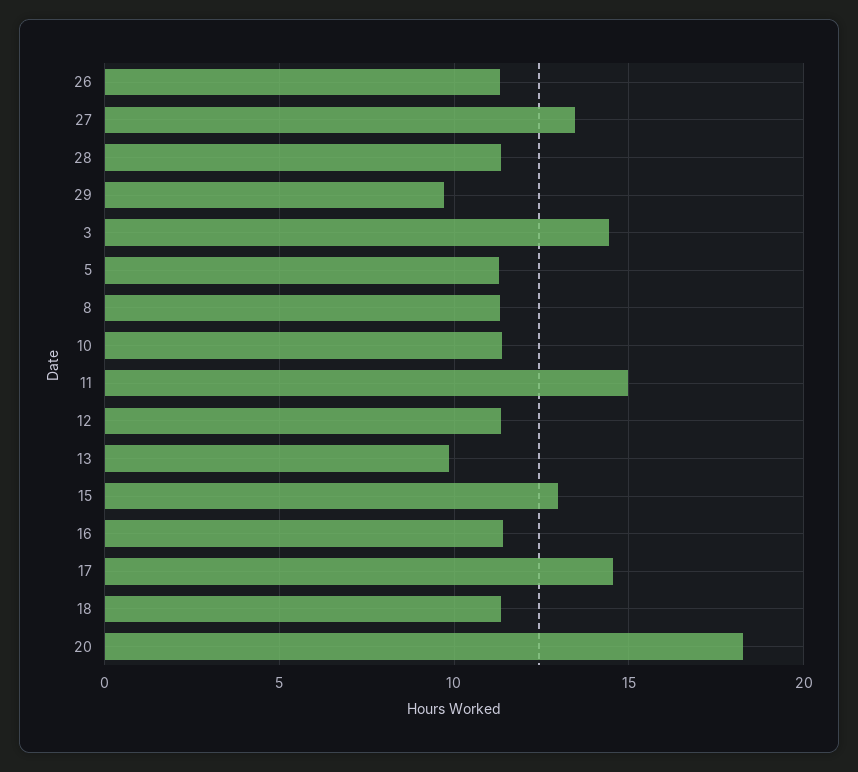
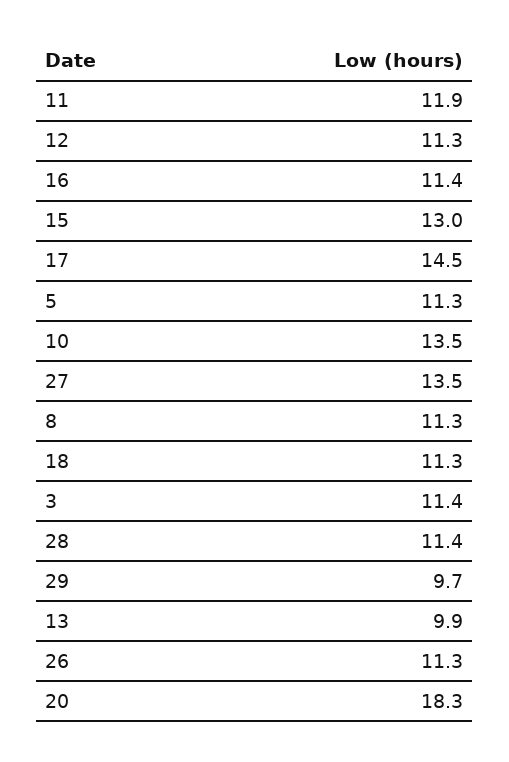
  {
    "26": 11.3,
    "27": 13.5,
    "28": 11.4,
    "29": 9.7,
-   "3": 14.5,
+   "3": 11.4,
    "5": 11.3,
    "8": 11.3,
-   "10": 11.5,
+   "10": 13.5,
-   "11": 15,
+   "11": 11.9,
    "12": 11.3,
    "13": 9.9,
    "15": 13,
    "16": 11.4,
    "17": 14.5,
    "18": 11.3,
    "20": 18.3
  }

